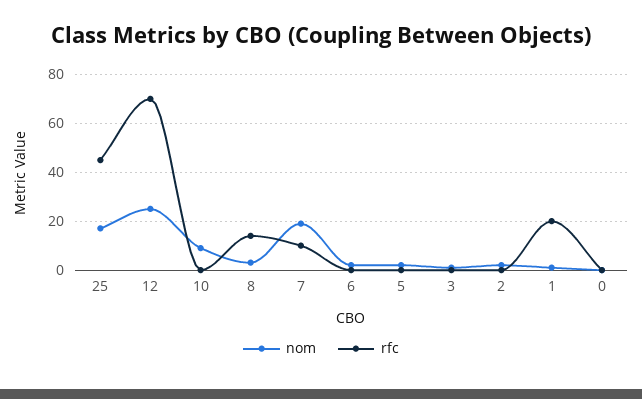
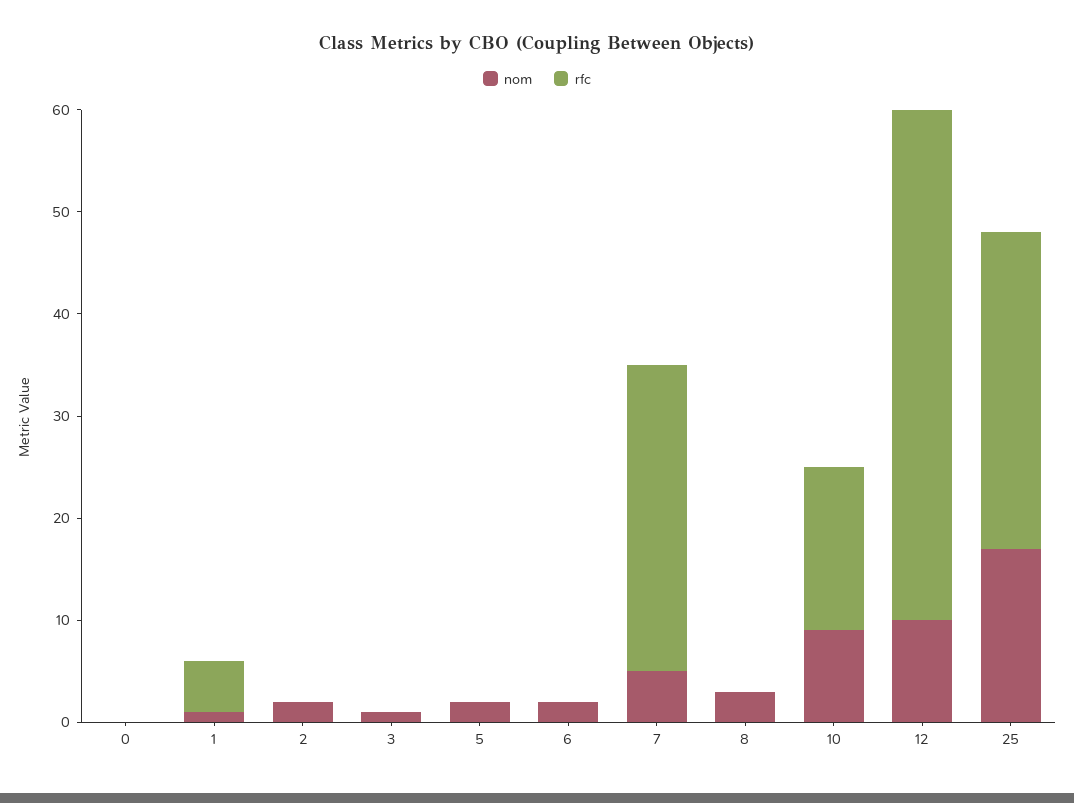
  {
    "nom": {
      "25": 17,
-     "12": 25,
+     "12": 10,
      "10": 9,
      "8": 3,
-     "7": 20,
+     "7": 5,
      "6": 2,
      "5": 2,
      "3": 1,
      "2": 2,
      "1": 1,
      "0": 0
    },
    "rfc": {
-     "25": 45,
+     "25": 31,
-     "12": 70,
+     "12": 50,
-     "10": 0,
+     "10": 16,
-     "8": 15,
+     "8": 0,
-     "7": 10,
+     "7": 30,
      "6": 0,
      "5": 0,
      "3": 0,
      "2": 0,
-     "1": 20,
+     "1": 5,
      "0": 0
    }
  }

